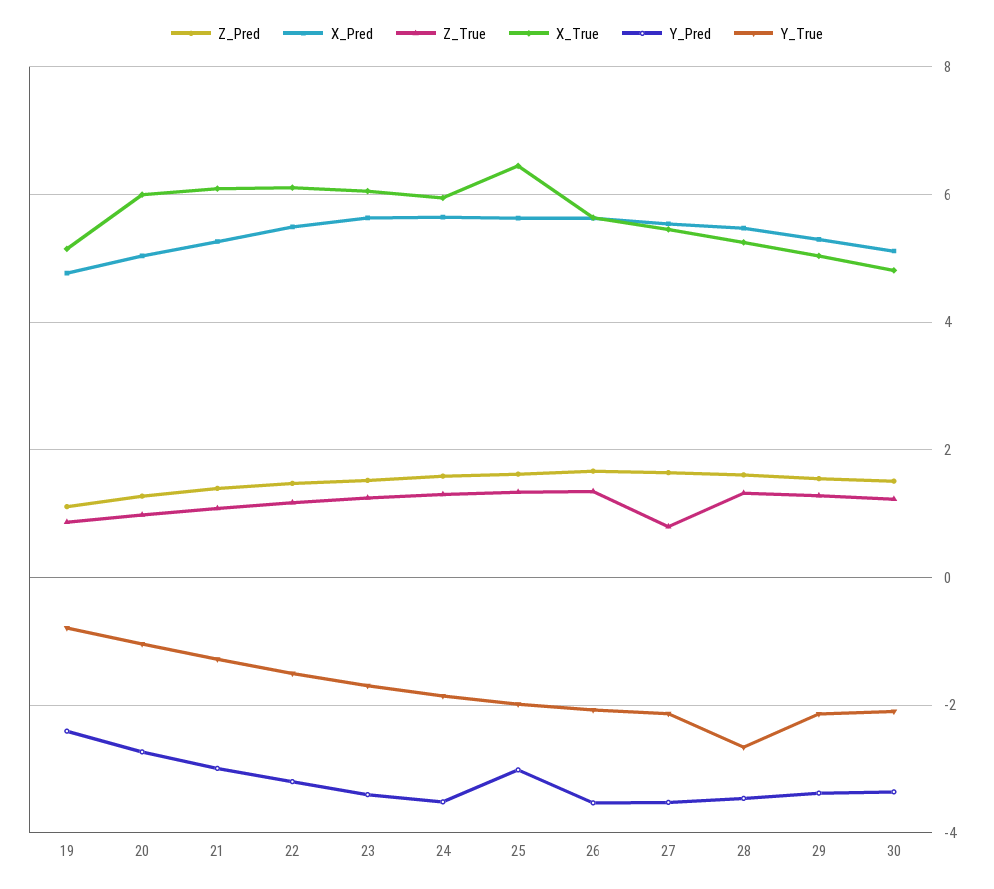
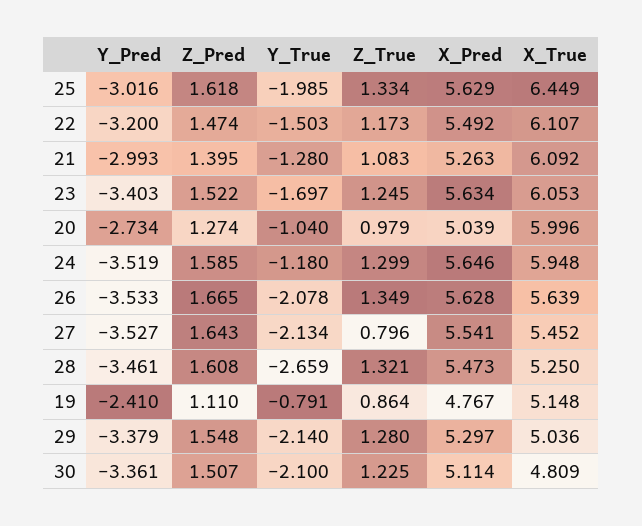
  {
    "Z_Pred": {
      "19": 1.11,
      "20": 1.274,
      "21": 1.395,
      "22": 1.474,
      "23": 1.522,
      "24": 1.585,
      "25": 1.618,
      "26": 1.665,
      "27": 1.643,
      "28": 1.608,
      "29": 1.548,
      "30": 1.507
    },
    "X_Pred": {
      "19": 4.767,
      "20": 5.039,
      "21": 5.263,
      "22": 5.492,
      "23": 5.634,
      "24": 5.646,
      "25": 5.629,
      "26": 5.628,
      "27": 5.541,
      "28": 5.473,
      "29": 5.297,
      "30": 5.114
    },
    "Z_True": {
      "19": 0.864,
      "20": 0.979,
      "21": 1.083,
      "22": 1.173,
      "23": 1.245,
      "24": 1.299,
      "25": 1.334,
      "26": 1.349,
      "27": 0.796,
      "28": 1.321,
      "29": 1.28,
      "30": 1.225
    },
    "X_True": {
      "19": 5.148,
      "20": 5.996,
      "21": 6.092,
      "22": 6.107,
      "23": 6.053,
      "24": 5.948,
      "25": 6.449,
      "26": 5.639,
      "27": 5.452,
      "28": 5.25,
      "29": 5.036,
      "30": 4.809
    },
    "Y_Pred": {
      "19": -2.41,
      "20": -2.734,
      "21": -2.993,
      "22": -3.2,
      "23": -3.403,
      "24": -3.519,
      "25": -3.016,
      "26": -3.533,
      "27": -3.527,
      "28": -3.461,
      "29": -3.379,
      "30": -3.361
    },
    "Y_True": {
      "19": -0.791,
      "20": -1.04,
      "21": -1.28,
      "22": -1.503,
      "23": -1.697,
-     "24": -1.8,
+     "24": -1.18,
      "25": -1.985,
      "26": -2.078,
      "27": -2.134,
      "28": -2.659,
      "29": -2.14,
      "30": -2.1
    }
  }

